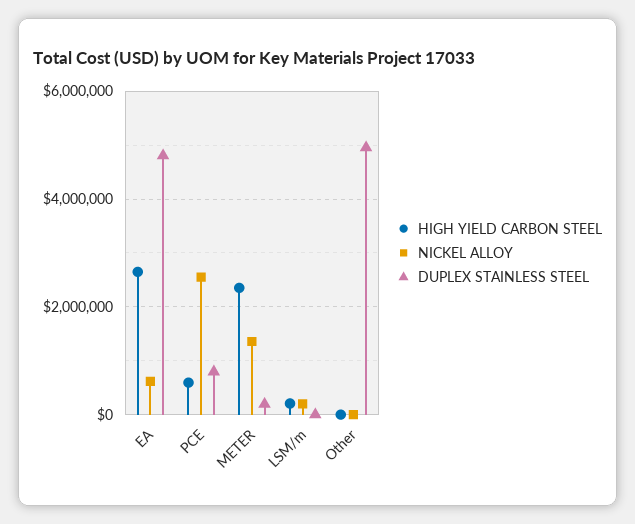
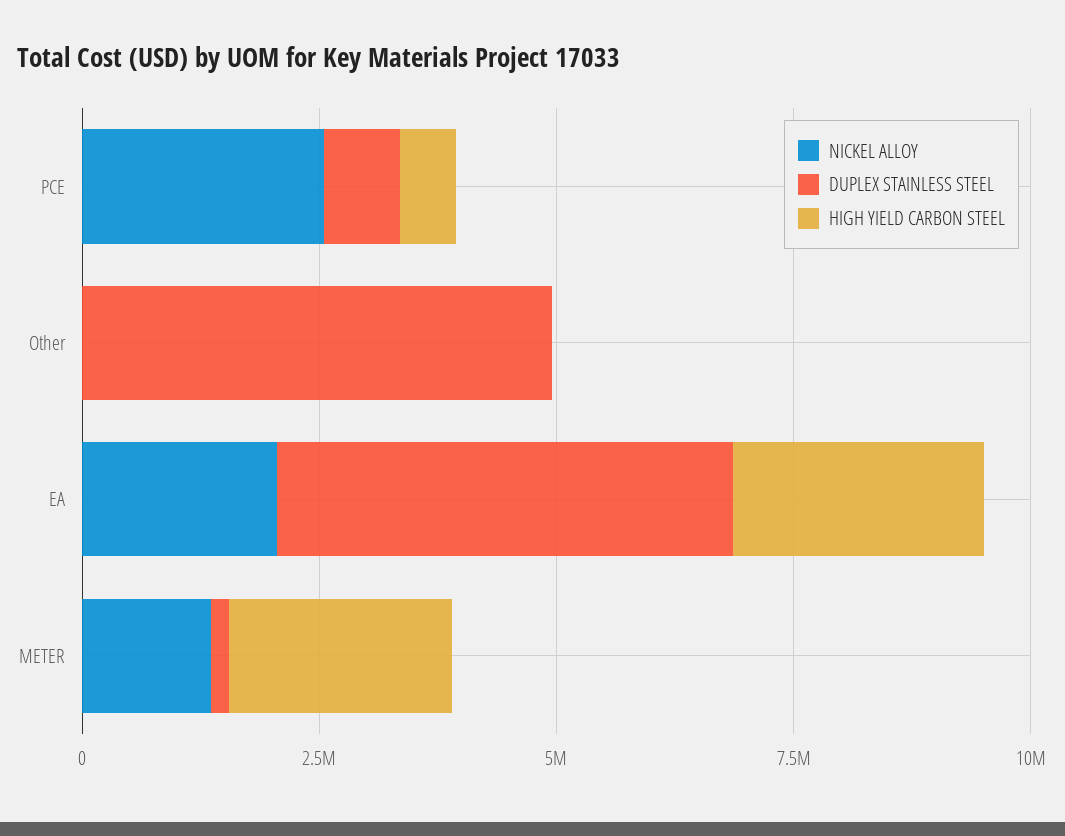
  {
    "HIGH YIELD CARBON STEEL": {
      "EA": 2600000,
      "PCE": 600000,
      "METER": 2400000,
-     "LSM/m": 200000,
      "Other": 0
    },
    "NICKEL ALLOY": {
-     "EA": 600000,
+     "EA": 2000000,
      "PCE": 2600000,
      "METER": 1400000,
-     "LSM/m": 200000,
      "Other": 0
    },
    "DUPLEX STAINLESS STEEL": {
      "EA": 4800000,
      "PCE": 800000,
      "METER": 200000,
-     "LSM/m": 0,
      "Other": 5000000
    }
  }

